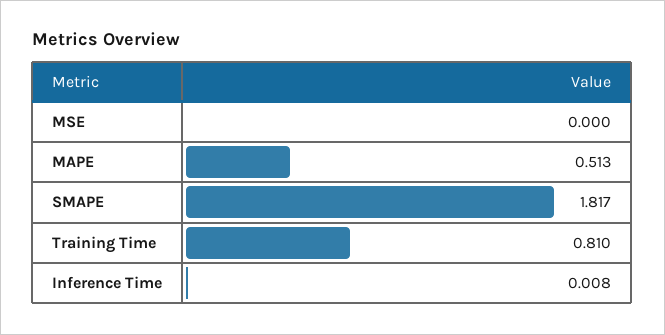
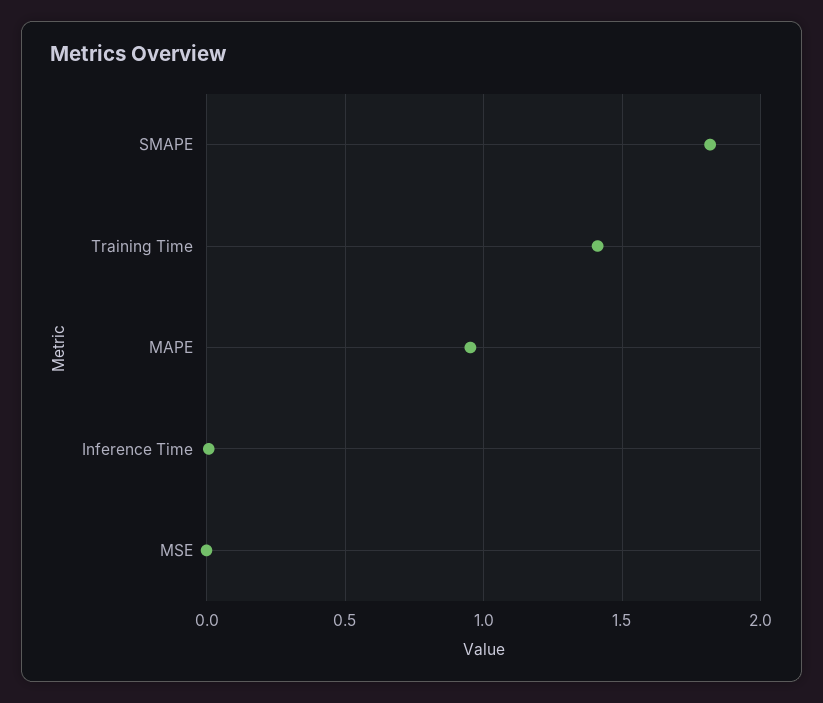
  {
    "MSE": 0,
-   "MAPE": 0.513,
+   "MAPE": 0.95,
    "SMAPE": 1.817,
-   "Training Time": 0.81,
+   "Training Time": 1.4,
    "Inference Time": 0.008
  }

